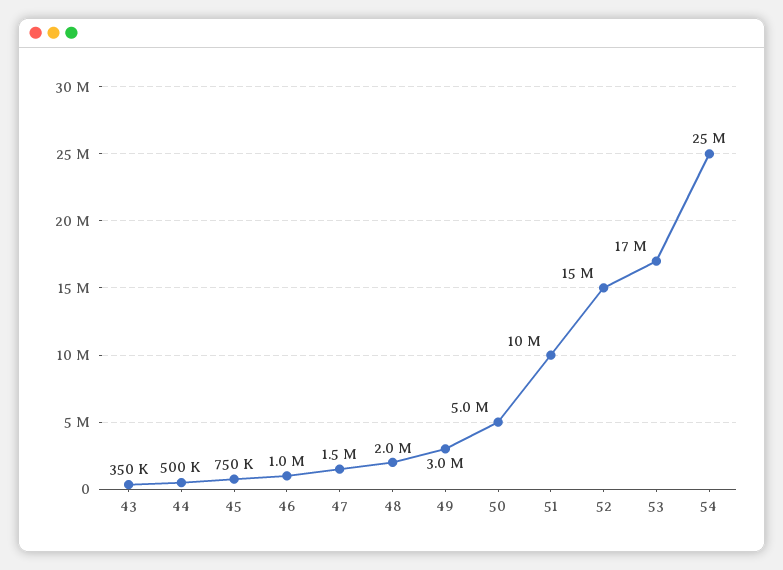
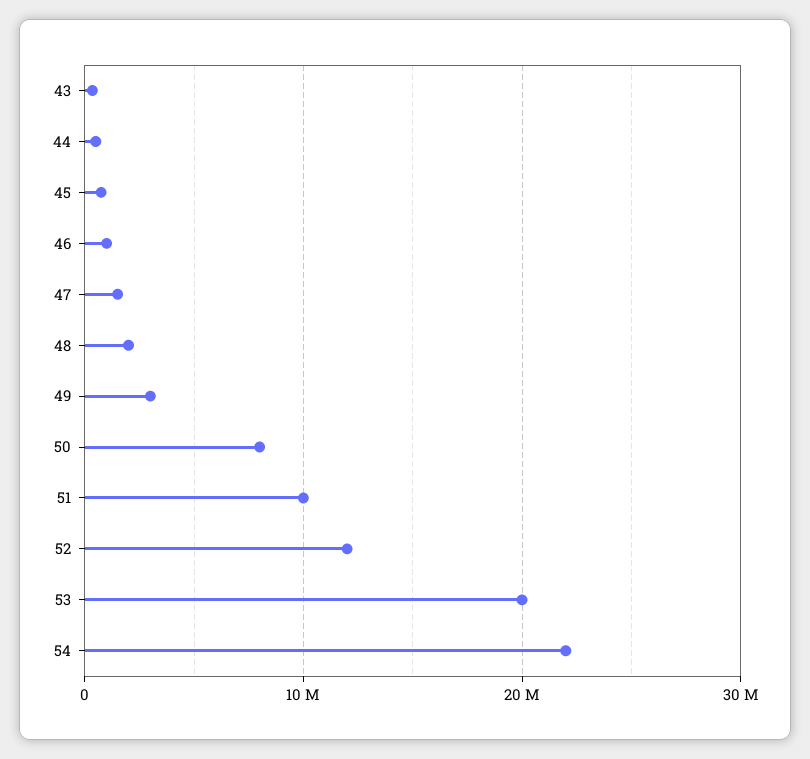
  {
    "43": 350000,
    "44": 500000,
    "45": 750000,
    "46": 1000000,
    "47": 1500000,
    "48": 2000000,
    "49": 3000000,
-   "50": 5000000,
+   "50": 8000000,
    "51": 10000000,
-   "52": 15000000,
+   "52": 12000000,
-   "53": 17000000,
+   "53": 20000000,
-   "54": 25000000
+   "54": 22000000
  }

